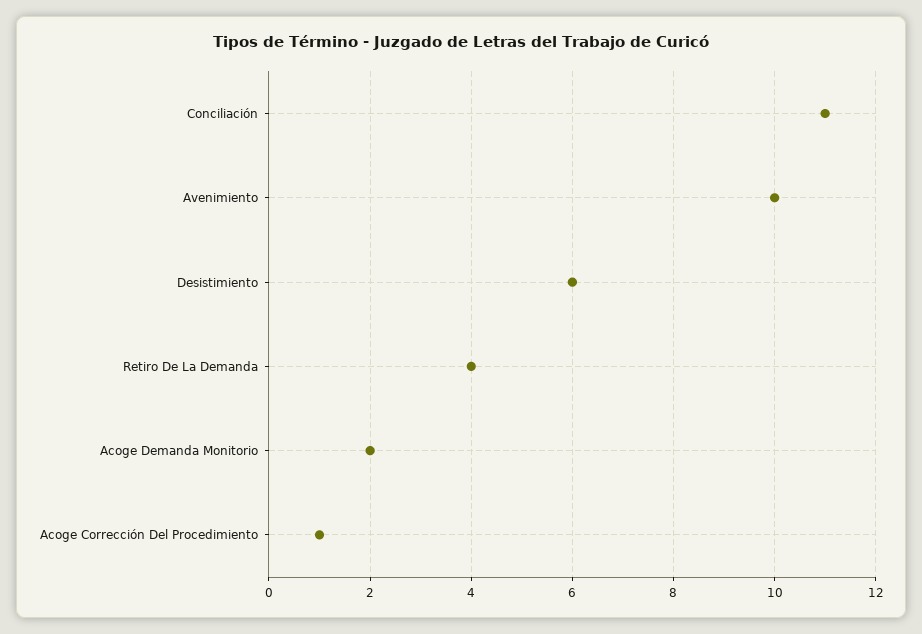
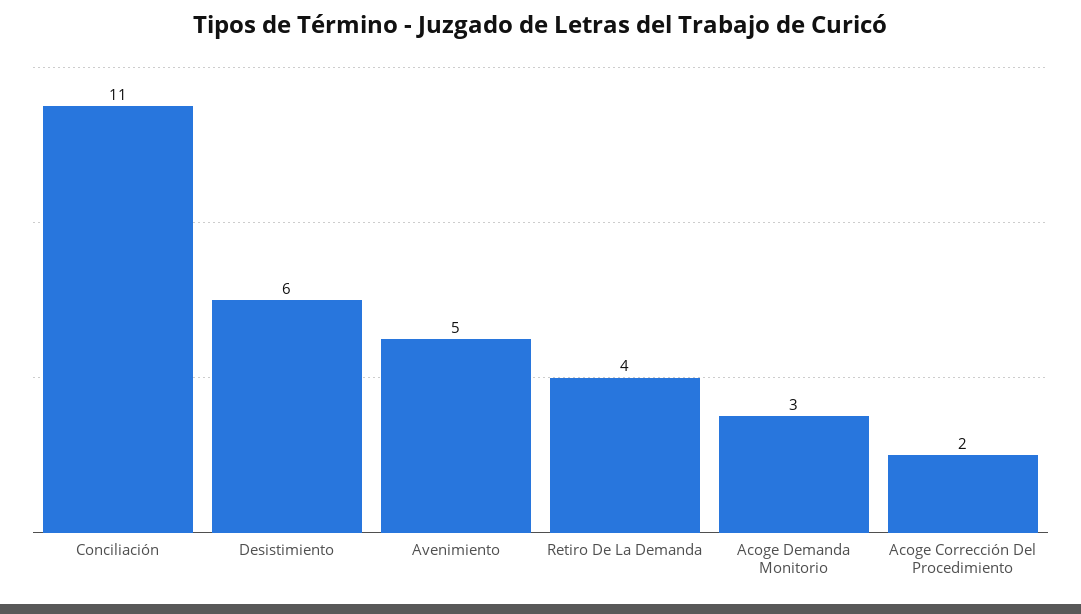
  {
    "Conciliación": 11,
-   "Avenimiento": 10,
+   "Avenimiento": 5,
    "Desistimiento": 6,
    "Retiro De La Demanda": 4,
-   "Acoge Demanda Monitorio": 2,
+   "Acoge Demanda Monitorio": 3,
-   "Acoge Corrección Del Procedimiento": 1
+   "Acoge Corrección Del Procedimiento": 2
  }

